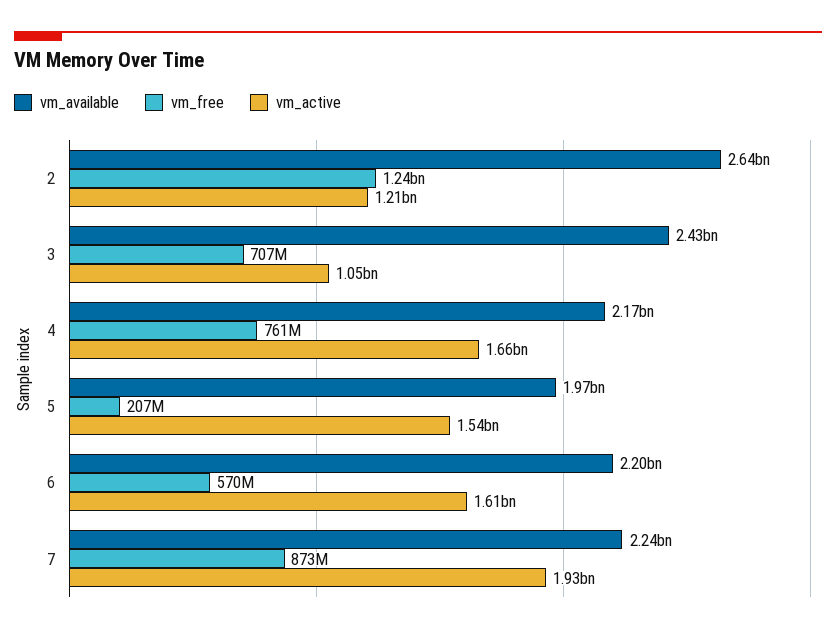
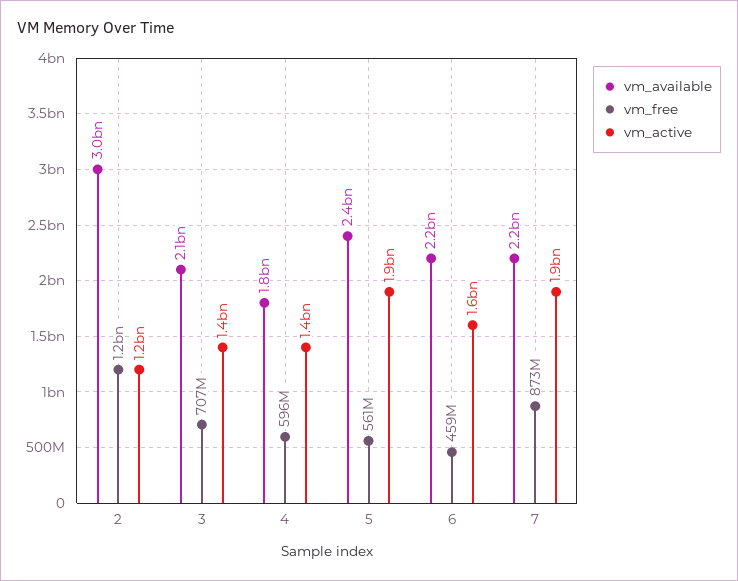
  {
    "vm_available": {
-     "2": 2640000000,
+     "2": 3000000000,
-     "3": 2430000000,
+     "3": 2100000000,
-     "4": 2170000000,
+     "4": 1800000000,
-     "5": 1970000000,
+     "5": 2400000000,
      "6": 2200000000,
      "7": 2240000000
    },
    "vm_free": {
      "2": 1240000000,
      "3": 707000000,
-     "4": 761000000,
+     "4": 596000000,
-     "5": 207000000,
+     "5": 561000000,
-     "6": 570000000,
+     "6": 459000000,
      "7": 873000000
    },
    "vm_active": {
      "2": 1210000000,
-     "3": 1050000000,
+     "3": 1400000000,
-     "4": 1660000000,
+     "4": 1400000000,
-     "5": 1540000000,
+     "5": 1900000000,
      "6": 1610000000,
      "7": 1930000000
    }
  }

